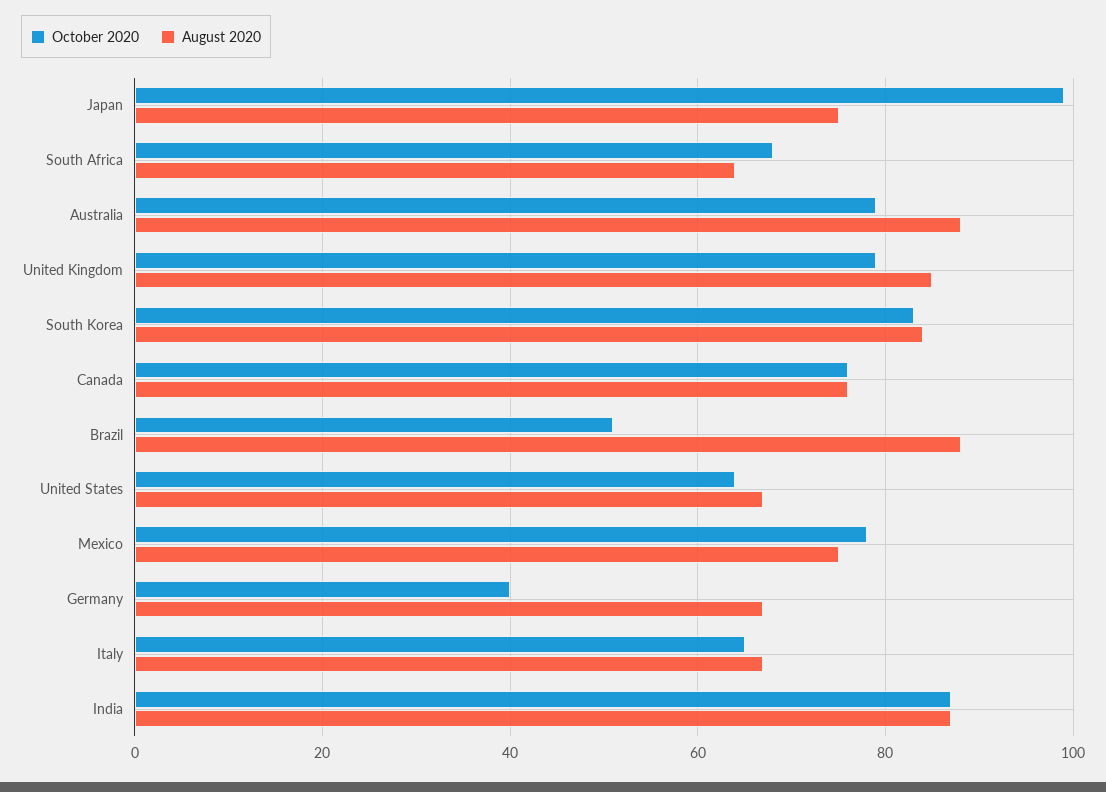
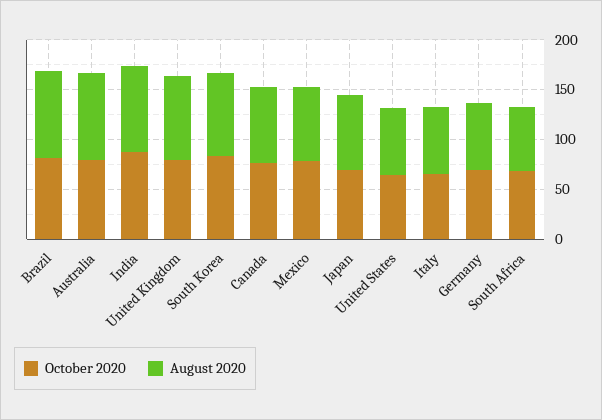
  {
    "October 2020": {
-     "Japan": 100,
+     "Japan": 70,
      "South Africa": 70,
      "Australia": 80,
      "United Kingdom": 80,
      "South Korea": 85,
      "Canada": 75,
-     "Brazil": 50,
+     "Brazil": 80,
      "United States": 65,
      "Mexico": 80,
-     "Germany": 40,
+     "Germany": 70,
      "Italy": 65,
      "India": 85
    },
    "August 2020": {
      "Japan": 75,
      "South Africa": 65,
      "Australia": 90,
      "United Kingdom": 85,
      "South Korea": 85,
      "Canada": 75,
      "Brazil": 90,
      "United States": 65,
      "Mexico": 75,
      "Germany": 65,
      "Italy": 65,
      "India": 85
    }
  }

